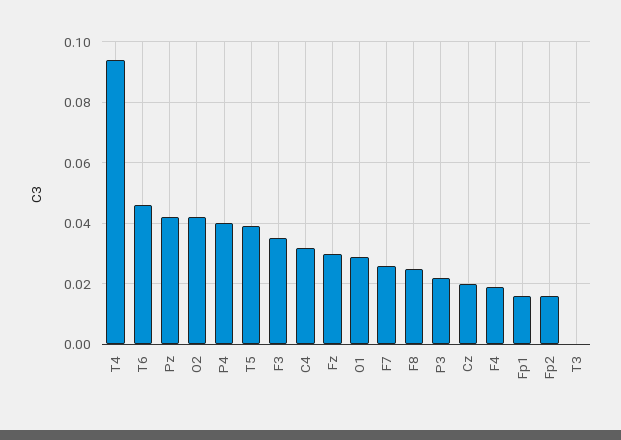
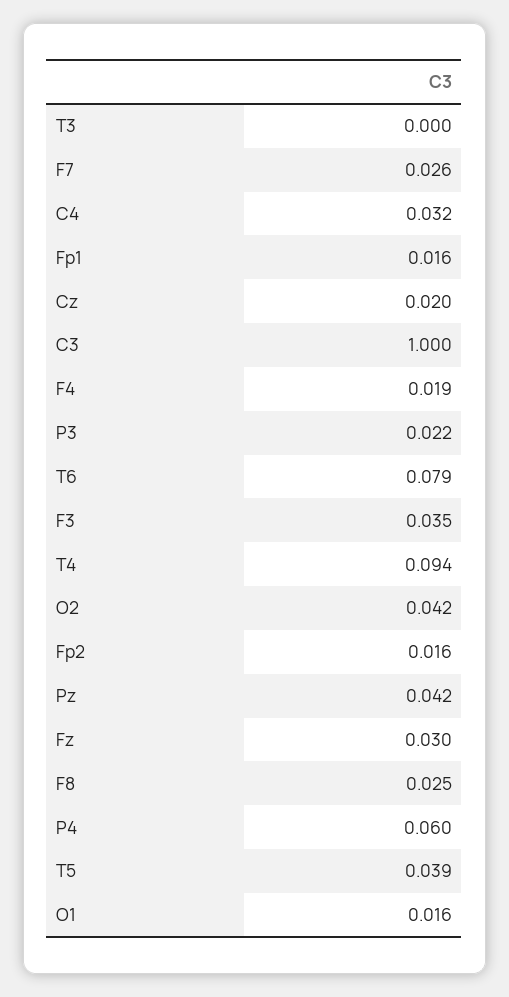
  {
    "T4": 0.094,
-   "T6": 0.045,
+   "T6": 0.079,
    "Pz": 0.042,
    "O2": 0.042,
-   "P4": 0.04,
+   "P4": 0.06,
    "T5": 0.039,
    "F3": 0.035,
    "C4": 0.032,
    "Fz": 0.03,
-   "O1": 0.03,
+   "O1": 0.016,
    "F7": 0.026,
    "F8": 0.025,
    "P3": 0.022,
    "Cz": 0.02,
    "F4": 0.019,
    "Fp1": 0.016,
    "Fp2": 0.016,
-   "T3": 0
+   "T3": 0,
+   "C3": 1
  }

